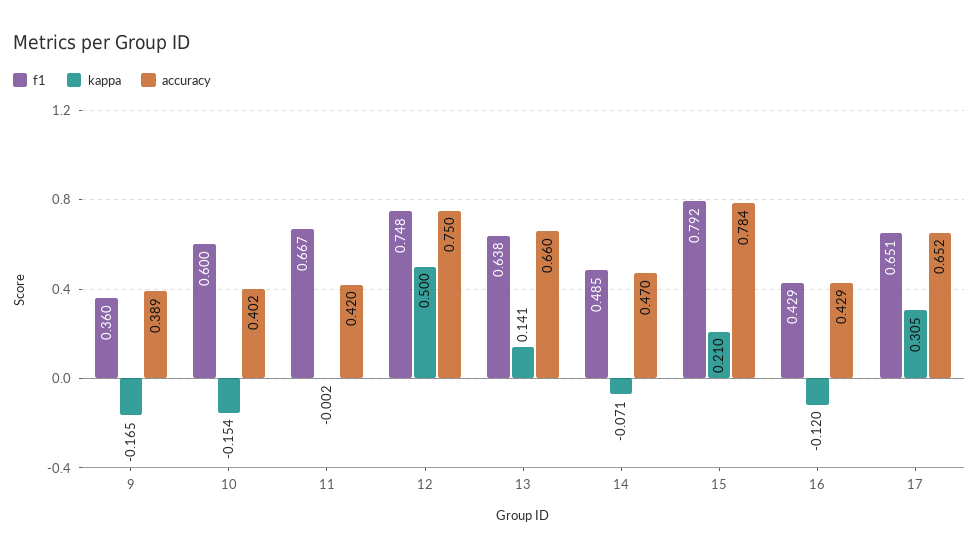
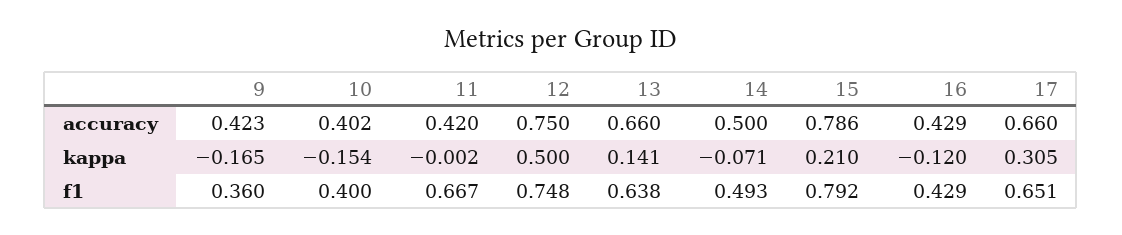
  {
    "f1": {
      "9": 0.36,
-     "10": 0.6,
+     "10": 0.4,
      "11": 0.667,
      "12": 0.748,
      "13": 0.638,
-     "14": 0.485,
+     "14": 0.493,
      "15": 0.792,
      "16": 0.429,
      "17": 0.651
    },
    "kappa": {
      "9": -0.165,
      "10": -0.154,
      "11": -0.002,
      "12": 0.5,
      "13": 0.141,
      "14": -0.071,
      "15": 0.21,
      "16": -0.12,
      "17": 0.305
    },
    "accuracy": {
-     "9": 0.389,
+     "9": 0.423,
      "10": 0.402,
      "11": 0.42,
      "12": 0.75,
      "13": 0.66,
-     "14": 0.47,
+     "14": 0.5,
-     "15": 0.784,
+     "15": 0.786,
      "16": 0.429,
-     "17": 0.652
+     "17": 0.66
    }
  }

